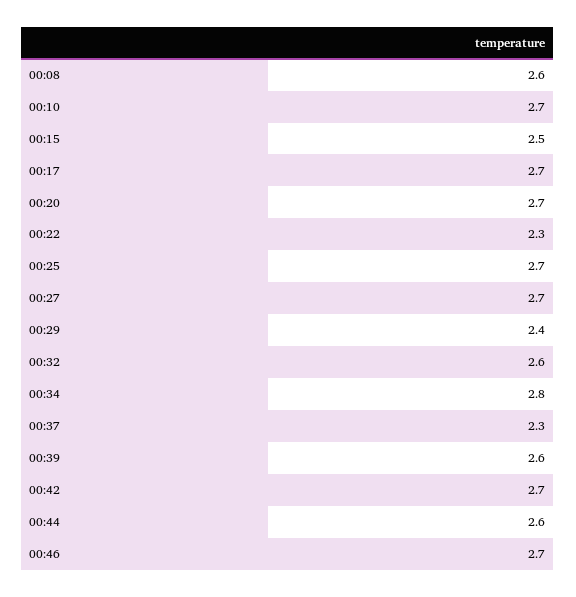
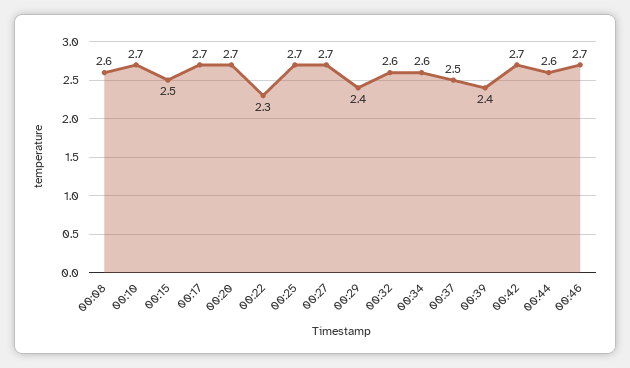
  {
    "00:08": 2.6,
    "00:10": 2.7,
    "00:15": 2.5,
    "00:17": 2.7,
    "00:20": 2.7,
    "00:22": 2.3,
    "00:25": 2.7,
    "00:27": 2.7,
    "00:29": 2.4,
    "00:32": 2.6,
-   "00:34": 2.8,
+   "00:34": 2.6,
-   "00:37": 2.3,
+   "00:37": 2.5,
-   "00:39": 2.6,
+   "00:39": 2.4,
    "00:42": 2.7,
    "00:44": 2.6,
    "00:46": 2.7
  }

